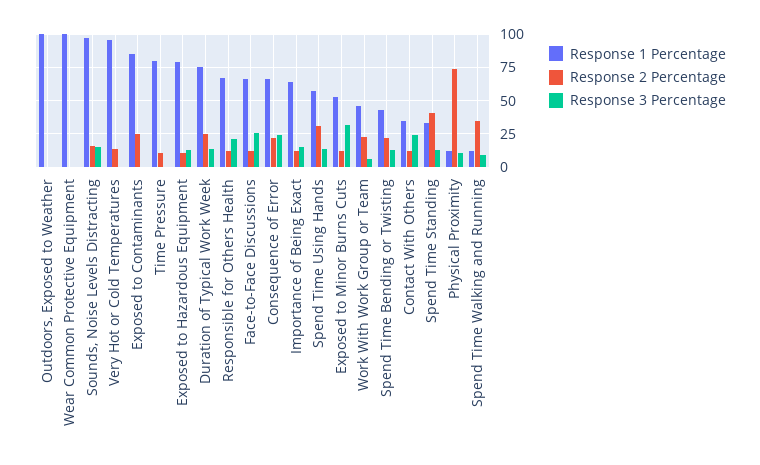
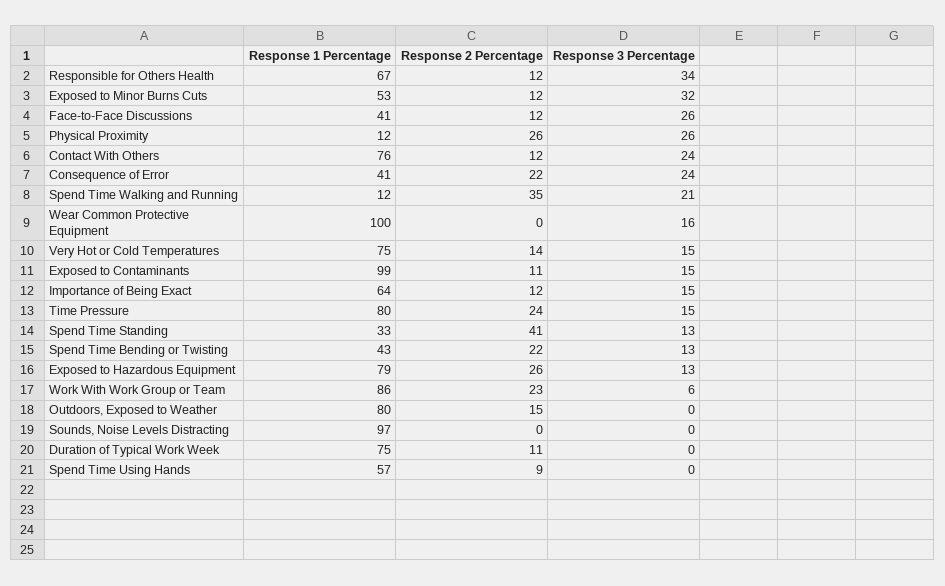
  {
    "Response 1 Percentage": {
-     "Outdoors, Exposed to Weather": 100,
+     "Outdoors, Exposed to Weather": 80,
      "Wear Common Protective Equipment": 100,
      "Sounds, Noise Levels Distracting": 97,
-     "Very Hot or Cold Temperatures": 95,
+     "Very Hot or Cold Temperatures": 75,
-     "Exposed to Contaminants": 85,
+     "Exposed to Contaminants": 99,
      "Time Pressure": 80,
      "Exposed to Hazardous Equipment": 79,
      "Duration of Typical Work Week": 75,
      "Responsible for Others Health": 67,
-     "Face-to-Face Discussions": 65,
+     "Face-to-Face Discussions": 41,
-     "Consequence of Error": 65,
+     "Consequence of Error": 41,
      "Importance of Being Exact": 64,
      "Spend Time Using Hands": 57,
      "Exposed to Minor Burns Cuts": 53,
-     "Work With Work Group or Team": 45,
+     "Work With Work Group or Team": 86,
      "Spend Time Bending or Twisting": 43,
-     "Contact With Others": 35,
+     "Contact With Others": 76,
      "Spend Time Standing": 33,
      "Physical Proximity": 12,
      "Spend Time Walking and Running": 12
    },
    "Response 2 Percentage": {
-     "Outdoors, Exposed to Weather": 0,
+     "Outdoors, Exposed to Weather": 15,
      "Wear Common Protective Equipment": 0,
-     "Sounds, Noise Levels Distracting": 15,
+     "Sounds, Noise Levels Distracting": 0,
      "Very Hot or Cold Temperatures": 14,
-     "Exposed to Contaminants": 25,
+     "Exposed to Contaminants": 11,
-     "Time Pressure": 10,
+     "Time Pressure": 24,
-     "Exposed to Hazardous Equipment": 10,
+     "Exposed to Hazardous Equipment": 26,
-     "Duration of Typical Work Week": 25,
+     "Duration of Typical Work Week": 11,
      "Responsible for Others Health": 12,
      "Face-to-Face Discussions": 12,
      "Consequence of Error": 22,
      "Importance of Being Exact": 12,
-     "Spend Time Using Hands": 30,
+     "Spend Time Using Hands": 9,
      "Exposed to Minor Burns Cuts": 12,
      "Work With Work Group or Team": 23,
      "Spend Time Bending or Twisting": 22,
      "Contact With Others": 12,
      "Spend Time Standing": 41,
-     "Physical Proximity": 75,
+     "Physical Proximity": 26,
      "Spend Time Walking and Running": 35
    },
    "Response 3 Percentage": {
      "Outdoors, Exposed to Weather": 0,
-     "Wear Common Protective Equipment": 0,
+     "Wear Common Protective Equipment": 16,
-     "Sounds, Noise Levels Distracting": 15,
+     "Sounds, Noise Levels Distracting": 0,
-     "Very Hot or Cold Temperatures": 0,
+     "Very Hot or Cold Temperatures": 15,
-     "Exposed to Contaminants": 0,
+     "Exposed to Contaminants": 15,
-     "Time Pressure": 0,
+     "Time Pressure": 15,
      "Exposed to Hazardous Equipment": 13,
-     "Duration of Typical Work Week": 15,
+     "Duration of Typical Work Week": 0,
-     "Responsible for Others Health": 20,
+     "Responsible for Others Health": 34,
      "Face-to-Face Discussions": 26,
      "Consequence of Error": 24,
      "Importance of Being Exact": 15,
-     "Spend Time Using Hands": 15,
+     "Spend Time Using Hands": 0,
      "Exposed to Minor Burns Cuts": 32,
      "Work With Work Group or Team": 6,
      "Spend Time Bending or Twisting": 13,
      "Contact With Others": 24,
      "Spend Time Standing": 13,
-     "Physical Proximity": 10,
+     "Physical Proximity": 26,
-     "Spend Time Walking and Running": 10
+     "Spend Time Walking and Running": 21
    }
  }

